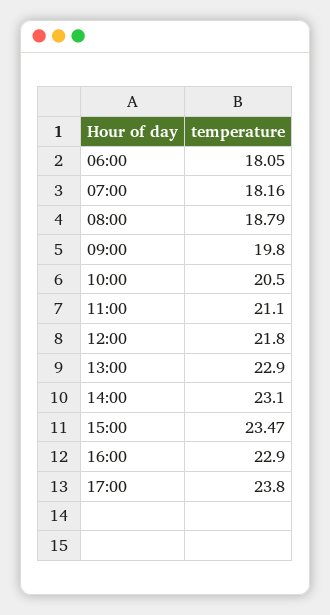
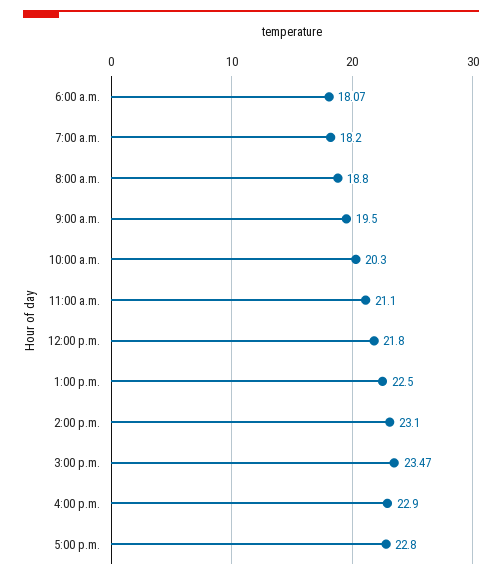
  {
-   "06:00": 18.05,
+   "06:00": 18.07,
-   "07:00": 18.16,
+   "07:00": 18.2,
-   "08:00": 18.79,
+   "08:00": 18.8,
-   "09:00": 19.8,
+   "09:00": 19.5,
-   "10:00": 20.5,
+   "10:00": 20.3,
    "11:00": 21.1,
    "12:00": 21.8,
-   "13:00": 22.9,
+   "13:00": 22.5,
    "14:00": 23.1,
    "15:00": 23.47,
    "16:00": 22.9,
-   "17:00": 23.8
+   "17:00": 22.8
  }

